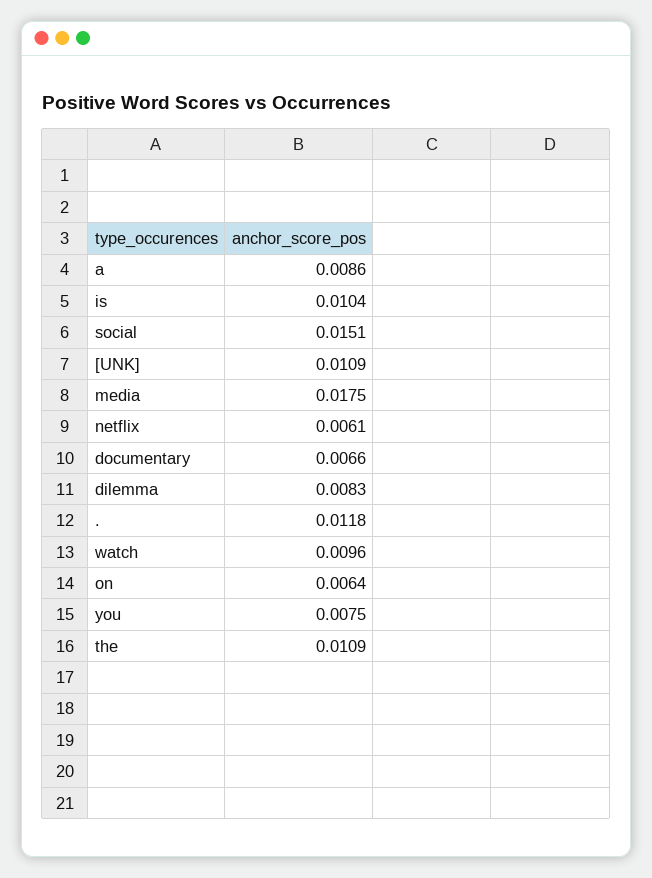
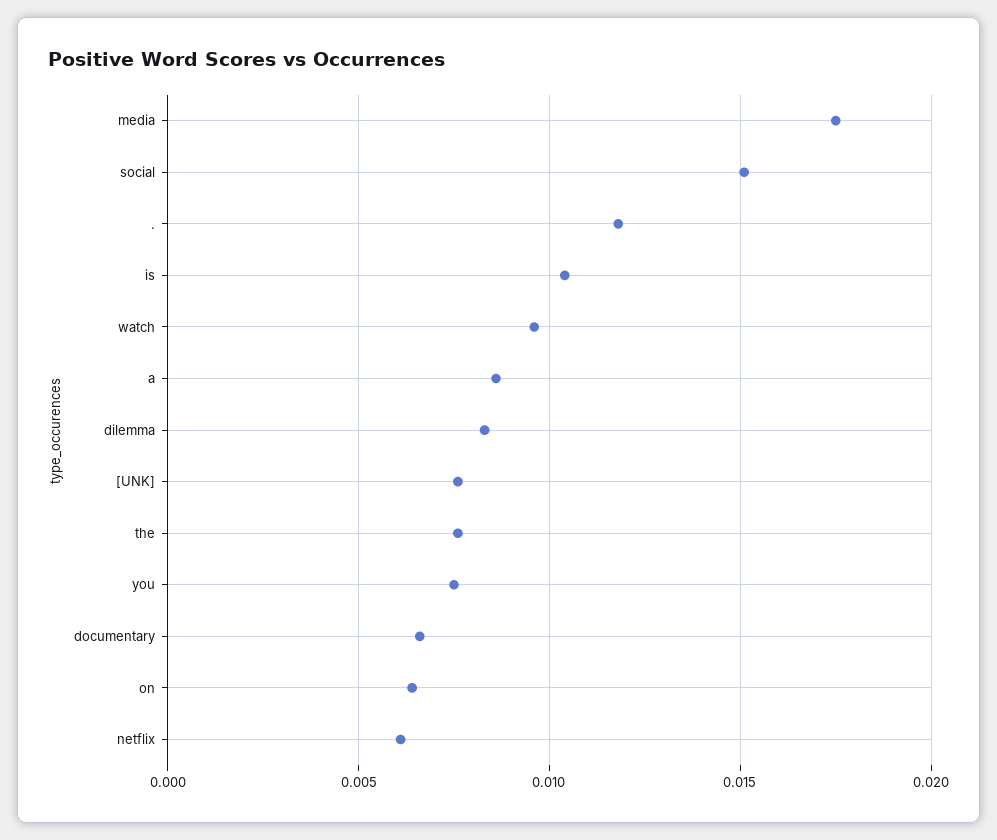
  {
    "a": 0.0086,
    "is": 0.0104,
    "social": 0.0151,
-   "[UNK]": 0.0109,
+   "[UNK]": 0.0075,
    "media": 0.0175,
    "netflix": 0.0061,
    "documentary": 0.0066,
    "dilemma": 0.0083,
    ".": 0.0118,
    "watch": 0.0096,
    "on": 0.0064,
    "you": 0.0075,
-   "the": 0.0109
+   "the": 0.0075
  }

